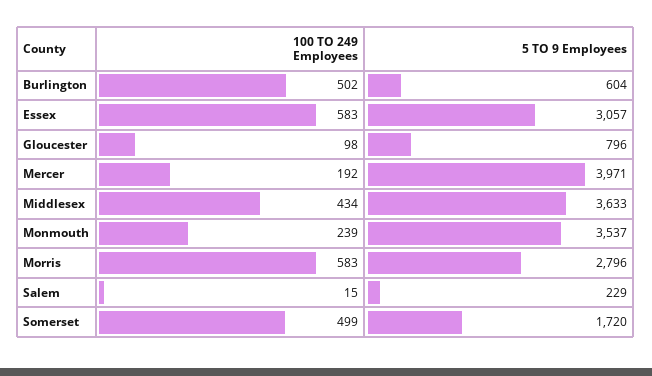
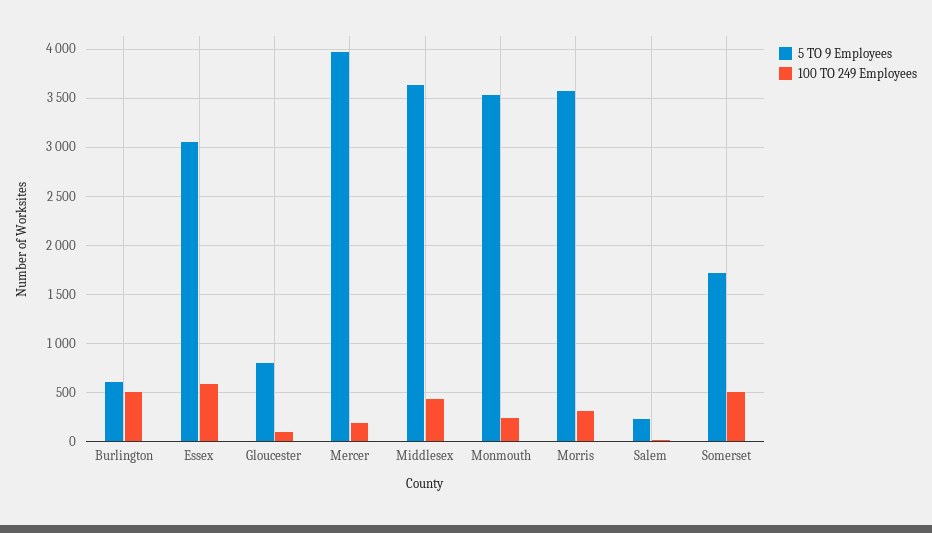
  {
    "100 TO 249 Employees": {
      "Burlington": 502,
      "Essex": 583,
      "Gloucester": 98,
      "Mercer": 192,
      "Middlesex": 434,
      "Monmouth": 239,
-     "Morris": 583,
+     "Morris": 300,
      "Salem": 15,
      "Somerset": 499
    },
    "5 TO 9 Employees": {
      "Burlington": 604,
      "Essex": 3057,
      "Gloucester": 796,
      "Mercer": 3971,
      "Middlesex": 3633,
      "Monmouth": 3537,
-     "Morris": 2796,
+     "Morris": 3600,
      "Salem": 229,
      "Somerset": 1720
    }
  }

